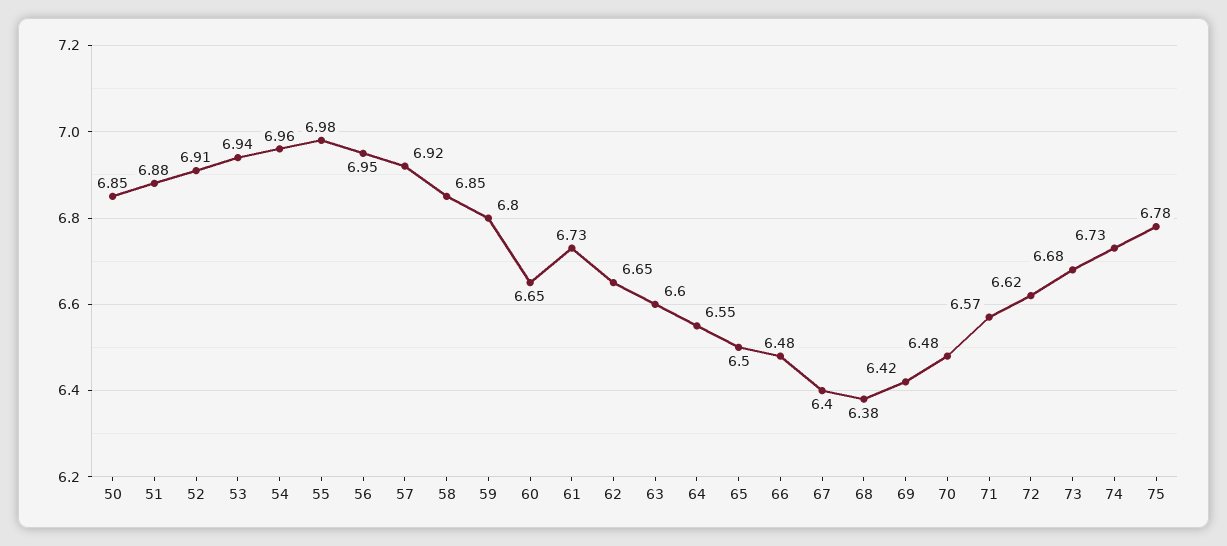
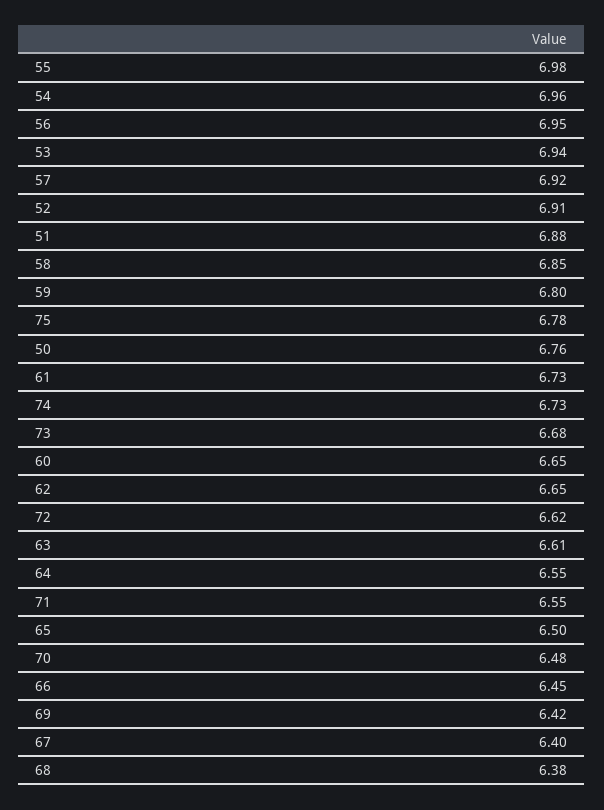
  {
-   "50": 6.85,
+   "50": 6.76,
    "51": 6.88,
    "52": 6.91,
    "53": 6.94,
    "54": 6.96,
    "55": 6.98,
    "56": 6.95,
    "57": 6.92,
    "58": 6.85,
    "59": 6.8,
    "60": 6.65,
    "61": 6.73,
    "62": 6.65,
-   "63": 6.6,
+   "63": 6.61,
    "64": 6.55,
    "65": 6.5,
-   "66": 6.48,
+   "66": 6.45,
    "67": 6.4,
    "68": 6.38,
    "69": 6.42,
    "70": 6.48,
-   "71": 6.57,
+   "71": 6.55,
    "72": 6.62,
    "73": 6.68,
    "74": 6.73,
    "75": 6.78
  }

